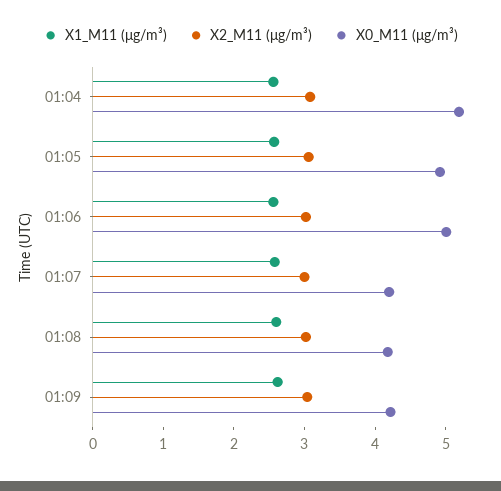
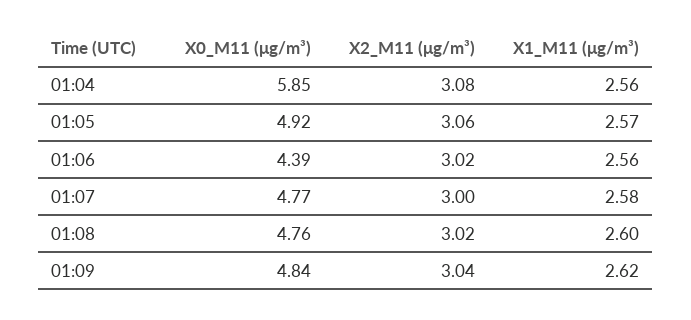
  {
    "X1_M11 (μg/m³)": {
      "01:04": 2.56,
      "01:05": 2.57,
      "01:06": 2.56,
      "01:07": 2.58,
      "01:08": 2.6,
      "01:09": 2.62
    },
    "X2_M11 (μg/m³)": {
      "01:04": 3.08,
      "01:05": 3.06,
      "01:06": 3.02,
      "01:07": 3,
      "01:08": 3.02,
      "01:09": 3.04
    },
    "X0_M11 (μg/m³)": {
-     "01:04": 5.2,
+     "01:04": 5.85,
      "01:05": 4.92,
-     "01:06": 5,
+     "01:06": 4.39,
-     "01:07": 4.2,
+     "01:07": 4.77,
-     "01:08": 4.2,
+     "01:08": 4.76,
-     "01:09": 4.2
+     "01:09": 4.84
    }
  }

